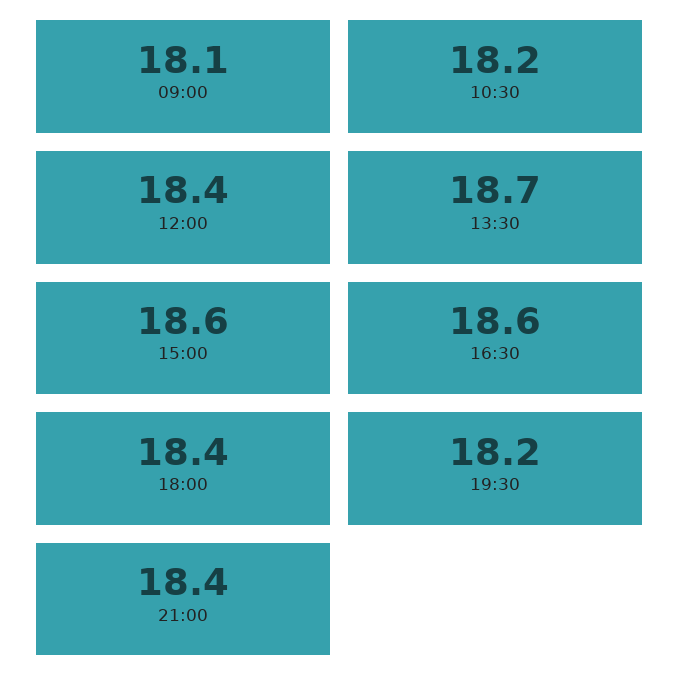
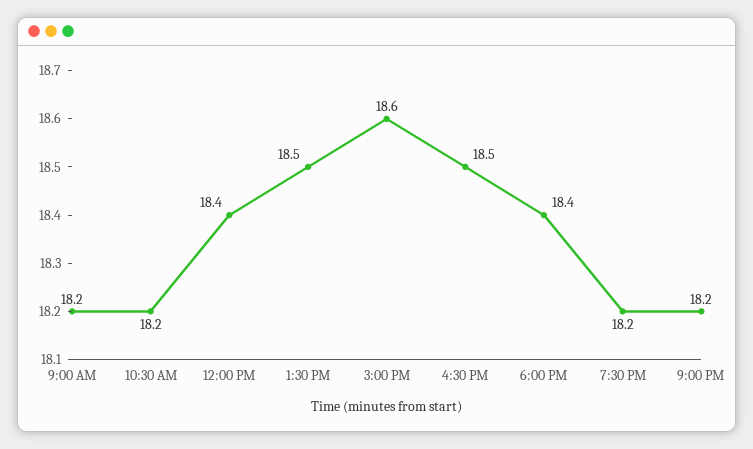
  {
-   "09:00": 18.1,
+   "09:00": 18.2,
    "10:30": 18.2,
    "12:00": 18.4,
-   "13:30": 18.7,
+   "13:30": 18.5,
    "15:00": 18.6,
-   "16:30": 18.6,
+   "16:30": 18.5,
    "18:00": 18.4,
    "19:30": 18.2,
-   "21:00": 18.4
+   "21:00": 18.2
  }

